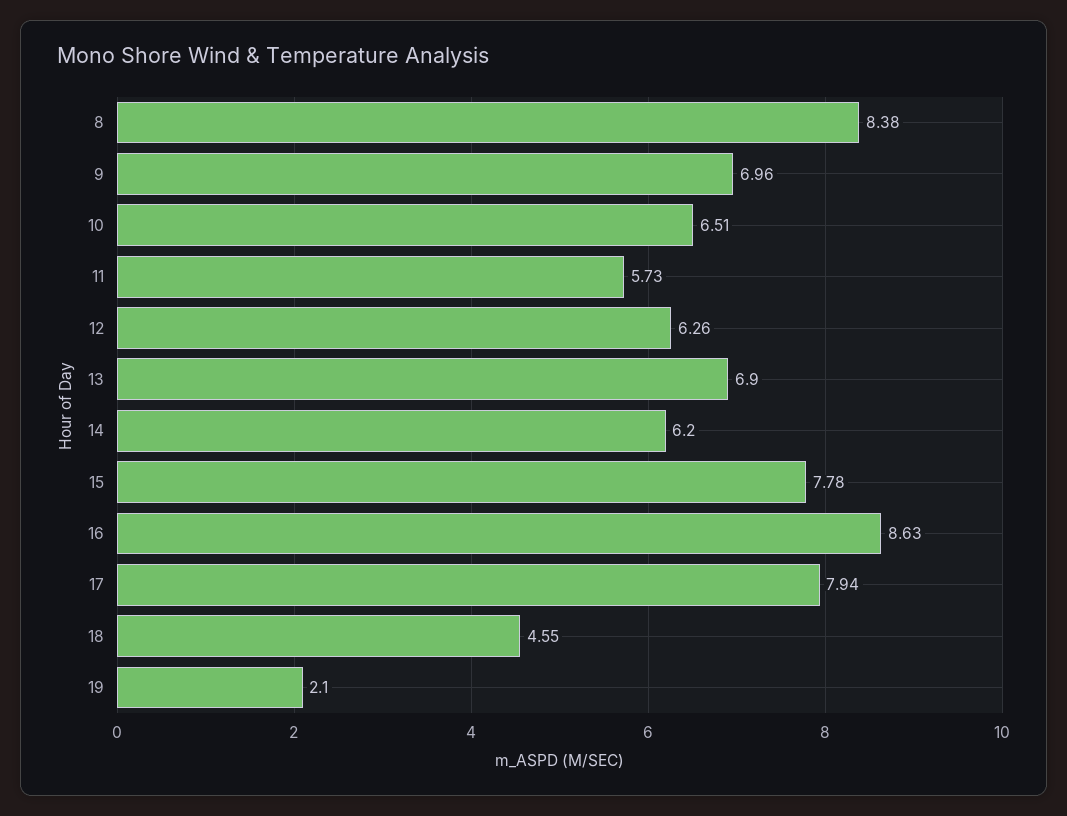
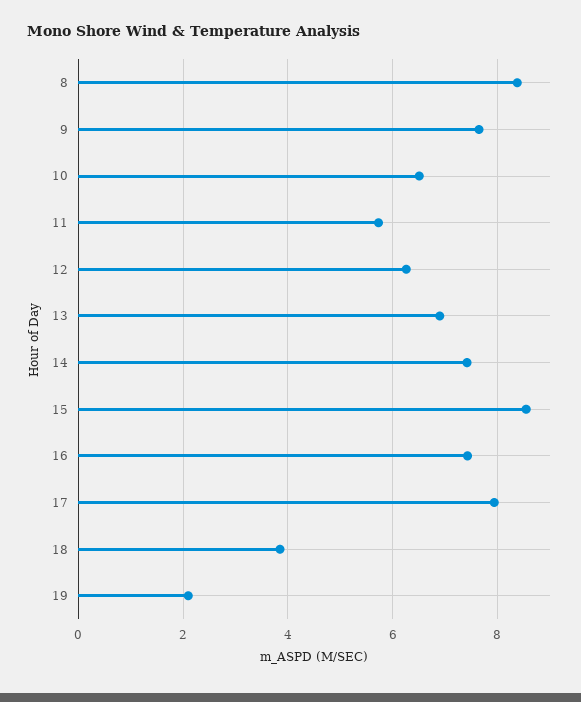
  {
    "8": 8.38,
-   "9": 6.96,
+   "9": 7.6,
    "10": 6.51,
    "11": 5.73,
    "12": 6.26,
    "13": 6.9,
-   "14": 6.2,
+   "14": 7.4,
-   "15": 7.78,
+   "15": 8.6,
-   "16": 8.63,
+   "16": 7.4,
    "17": 7.94,
-   "18": 4.55,
+   "18": 3.8,
    "19": 2.1
  }

